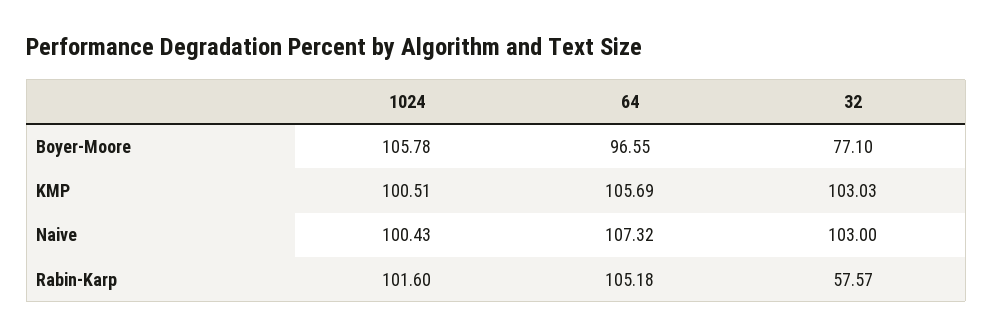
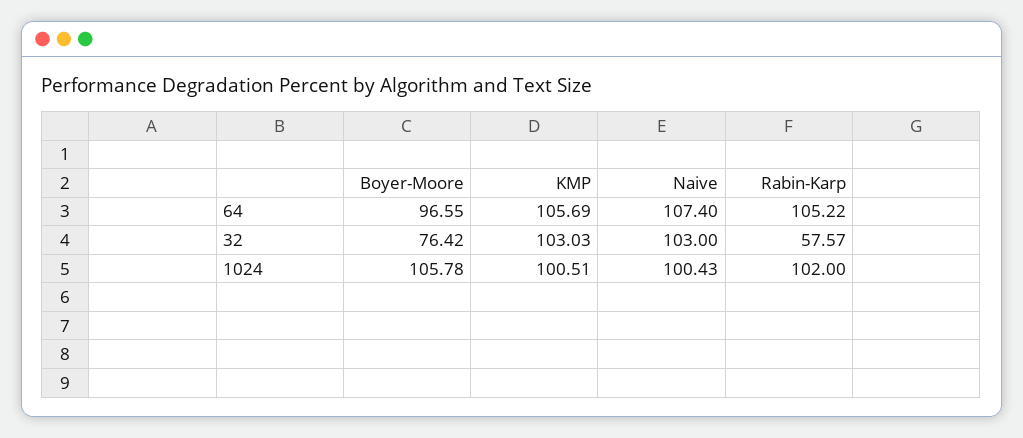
  {
    "1024": {
      "Boyer-Moore": 105.78,
      "KMP": 100.51,
      "Naive": 100.43,
-     "Rabin-Karp": 101.6
+     "Rabin-Karp": 102
    },
    "64": {
      "Boyer-Moore": 96.55,
      "KMP": 105.69,
-     "Naive": 107.32,
+     "Naive": 107.4,
-     "Rabin-Karp": 105.18
+     "Rabin-Karp": 105.22
    },
    "32": {
-     "Boyer-Moore": 77.1,
+     "Boyer-Moore": 76.42,
      "KMP": 103.03,
      "Naive": 103,
      "Rabin-Karp": 57.57
    }
  }

